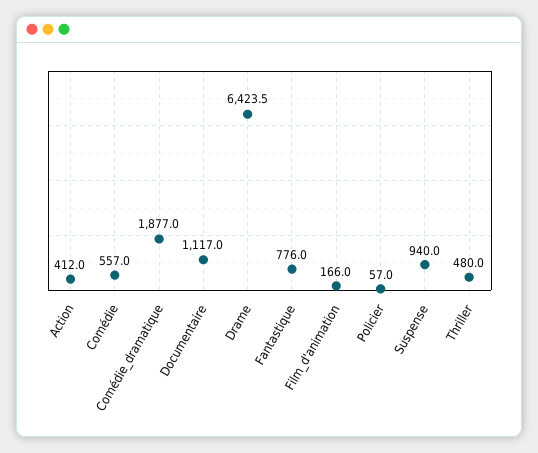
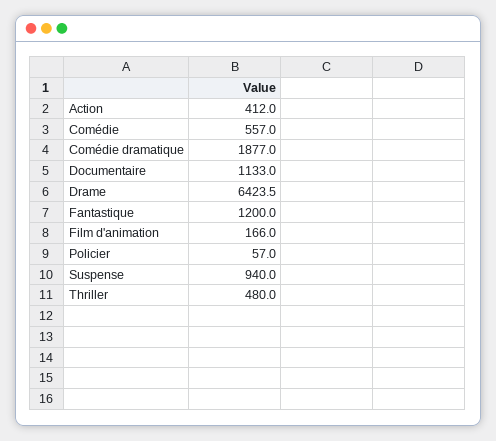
  {
    "Action": 412,
    "Comédie": 557,
    "Comédie_dramatique": 1877,
-   "Documentaire": 1117,
+   "Documentaire": 1133,
    "Drame": 6423.5,
-   "Fantastique": 776,
+   "Fantastique": 1200,
    "Film_d'animation": 166,
    "Policier": 57,
    "Suspense": 940,
    "Thriller": 480
  }

